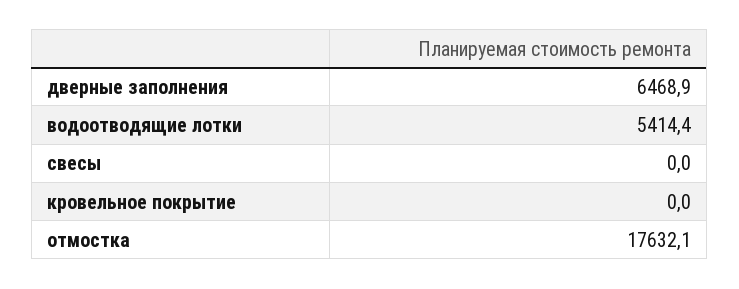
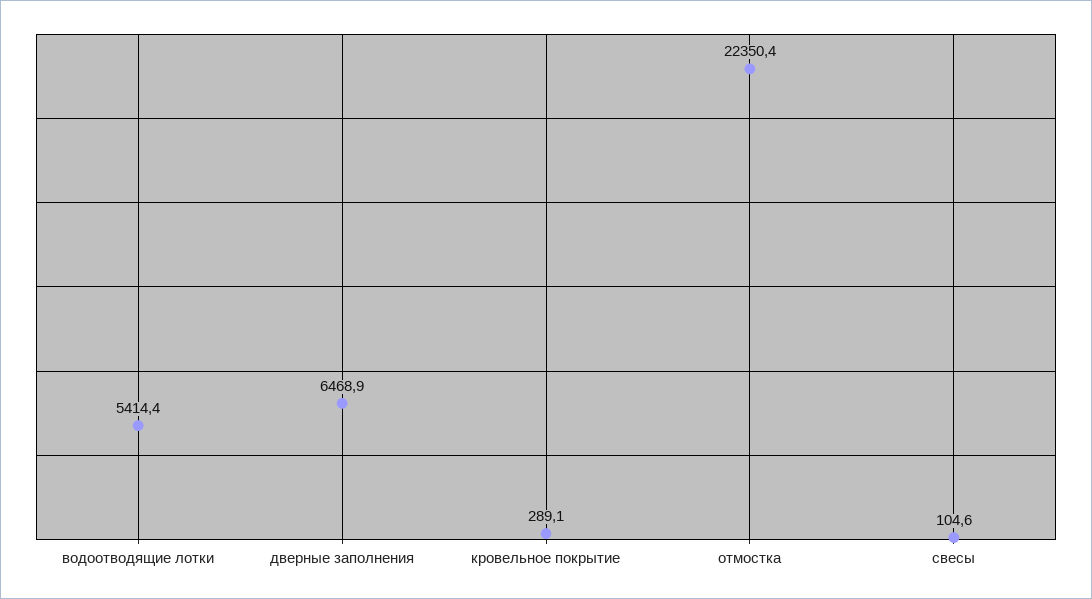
  {
    "дверные заполнения": 6468.9,
    "водоотводящие лотки": 5414.4,
-   "свесы": 0,
+   "свесы": 104.6,
-   "кровельное покрытие": 0,
+   "кровельное покрытие": 289.1,
-   "отмостка": 17632.1
+   "отмостка": 22350.4
  }

